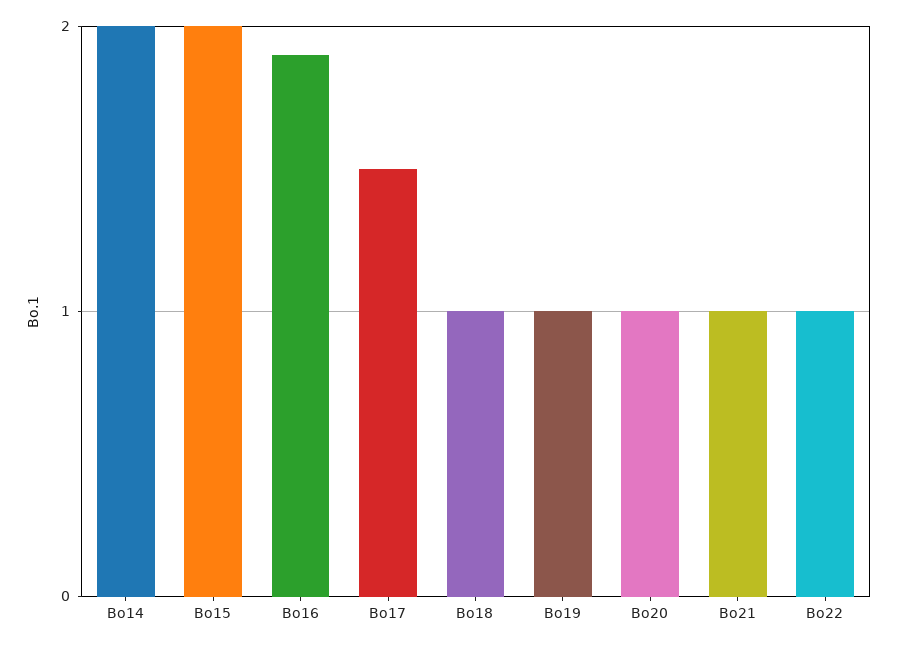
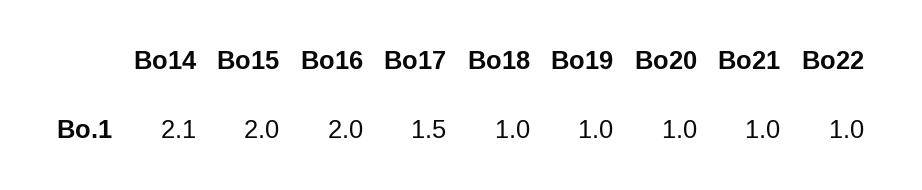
  {
-   "Bo14": 2,
+   "Bo14": 2.1,
    "Bo15": 2,
-   "Bo16": 1.9,
+   "Bo16": 2,
    "Bo17": 1.5,
    "Bo18": 1,
    "Bo19": 1,
    "Bo20": 1,
    "Bo21": 1,
    "Bo22": 1
  }

